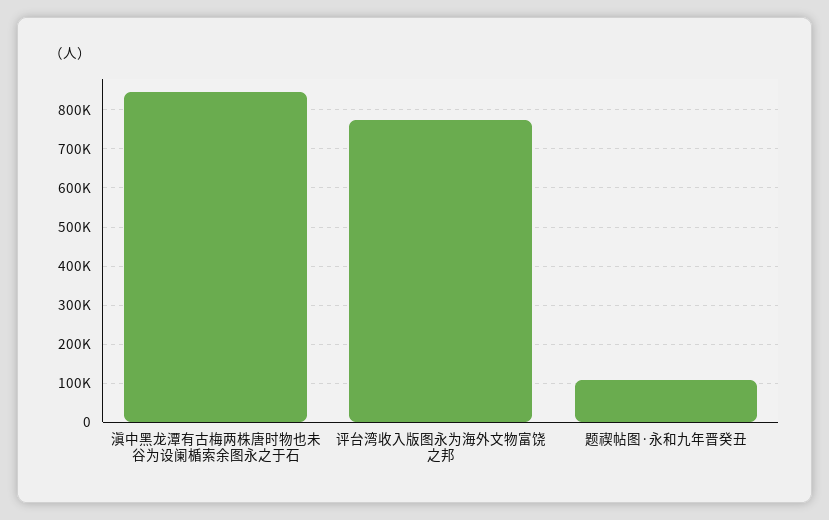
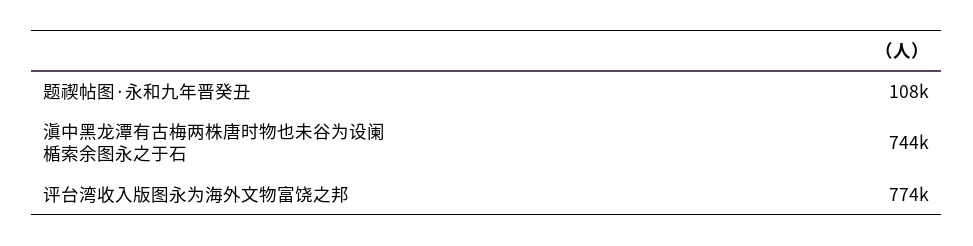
  {
-   "滇中黑龙潭有古梅两株唐时物也未谷为设阑楯索余图永之于石": 840000,
+   "滇中黑龙潭有古梅两株唐时物也未谷为设阑楯索余图永之于石": 744000,
    "评台湾收入版图永为海外文物富饶之邦": 774000,
    "题禊帖图·永和九年晋癸丑": 108000
  }

